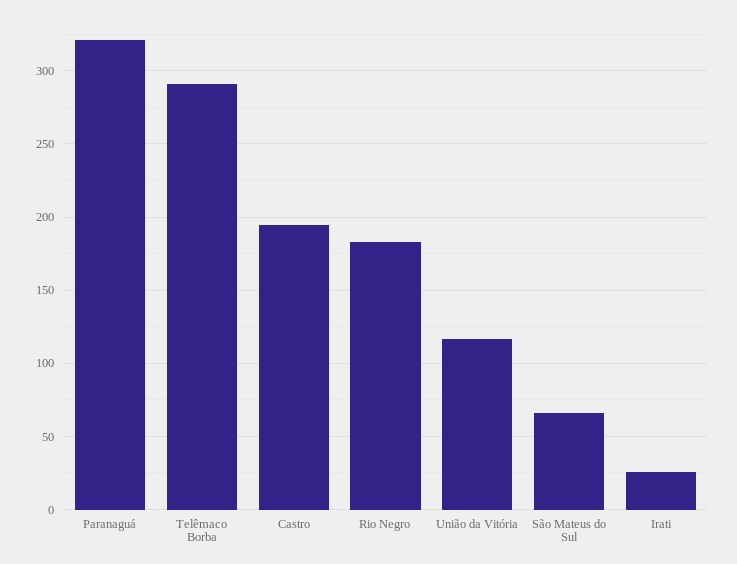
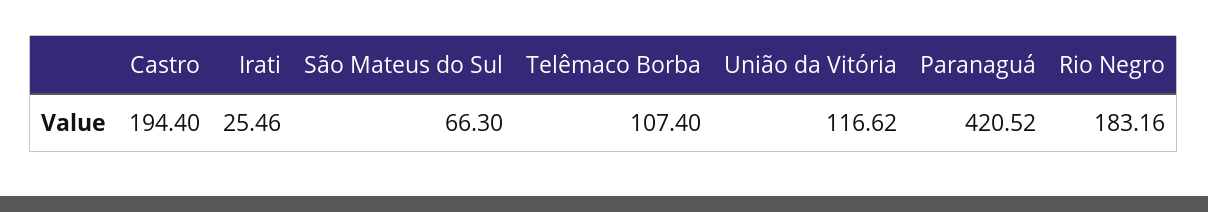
  {
-   "Paranaguá": 320,
+   "Paranaguá": 420.52,
-   "Telêmaco Borba": 290,
+   "Telêmaco Borba": 107.4,
    "Castro": 194.4,
    "Rio Negro": 183.16,
    "União da Vitória": 116.62,
    "São Mateus do Sul": 66.3,
    "Irati": 25.46
  }

